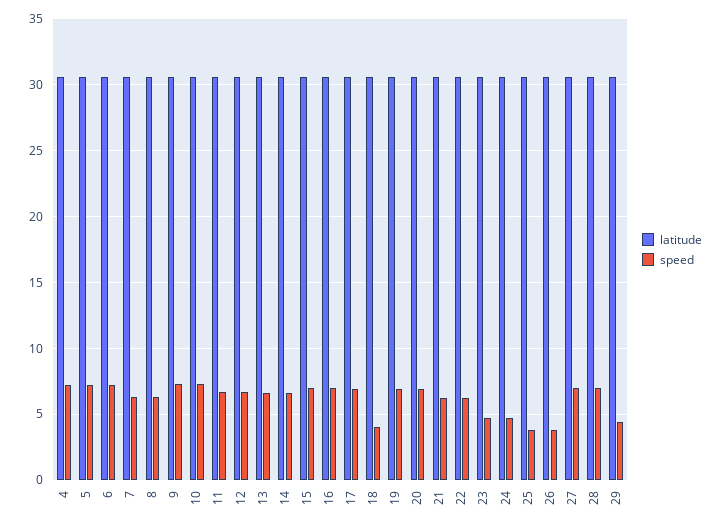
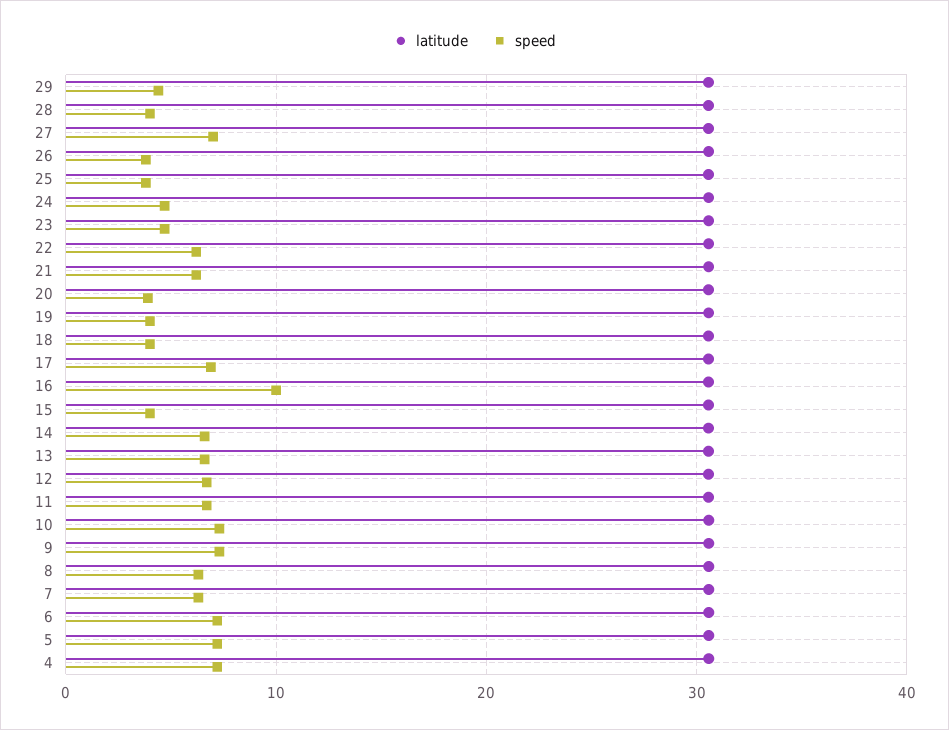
  {
    "latitude": {
      "4": 30.5,
      "5": 30.5,
      "6": 30.5,
      "7": 30.5,
      "8": 30.5,
      "9": 30.5,
      "10": 30.5,
      "11": 30.5,
      "12": 30.5,
      "13": 30.5,
      "14": 30.5,
      "15": 30.5,
      "16": 30.5,
      "17": 30.5,
      "18": 30.5,
      "19": 30.5,
      "20": 30.5,
      "21": 30.5,
      "22": 30.5,
      "23": 30.5,
      "24": 30.5,
      "25": 30.5,
      "26": 30.5,
      "27": 30.5,
      "28": 30.5,
      "29": 30.5
    },
    "speed": {
      "4": 7,
      "5": 7,
      "6": 7,
      "7": 6.5,
      "8": 6.5,
      "9": 7.5,
      "10": 7.5,
      "11": 6.5,
      "12": 6.5,
      "13": 6.5,
      "14": 6.5,
-     "15": 7,
+     "15": 4,
-     "16": 7,
+     "16": 10,
      "17": 7,
      "18": 4,
-     "19": 7,
+     "19": 4,
-     "20": 7,
+     "20": 4,
      "21": 6,
      "22": 6,
      "23": 4.5,
      "24": 4.5,
      "25": 4,
      "26": 4,
      "27": 7,
-     "28": 7,
+     "28": 4,
      "29": 4.5
    }
  }

